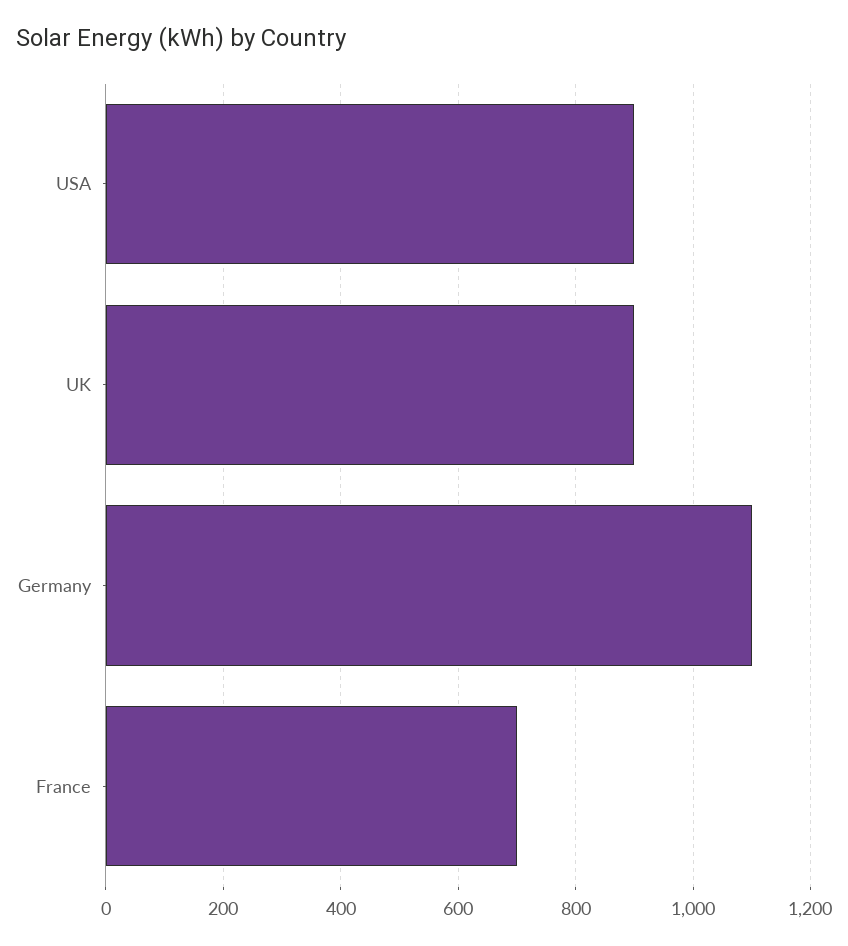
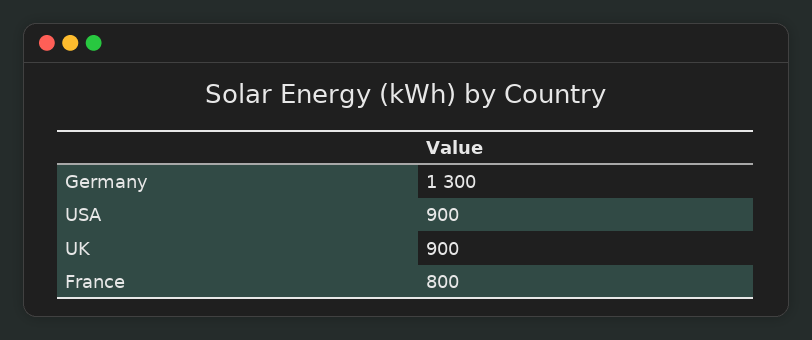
  {
    "USA": 900,
    "UK": 900,
-   "Germany": 1100,
+   "Germany": 1300,
-   "France": 700
+   "France": 800
  }

